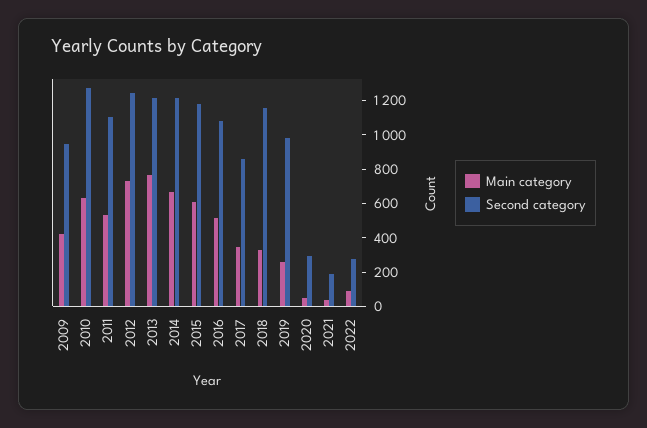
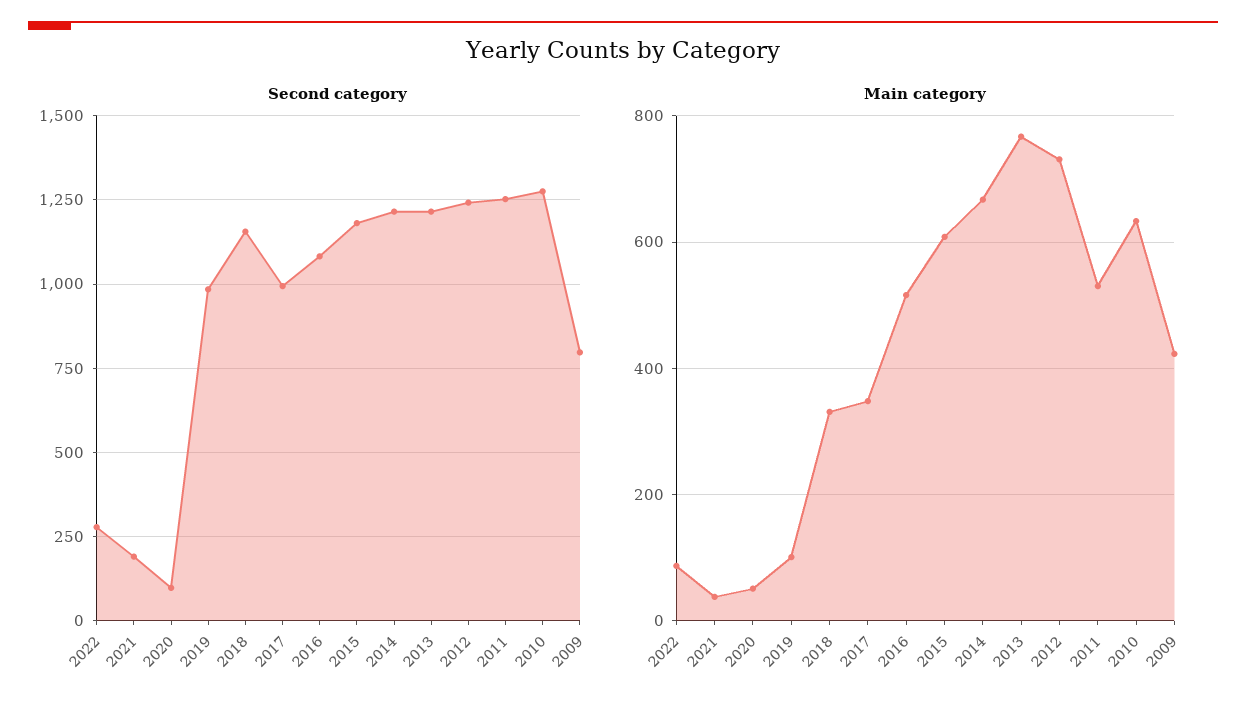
  {
    "Main category": {
      "2009": 420,
      "2010": 640,
      "2011": 540,
      "2012": 740,
      "2013": 760,
      "2014": 660,
      "2015": 600,
      "2016": 520,
      "2017": 340,
      "2018": 340,
-     "2019": 250,
+     "2019": 100,
      "2020": 60,
      "2021": 40,
      "2022": 80
    },
    "Second category": {
-     "2009": 950,
+     "2009": 800,
      "2010": 1275,
-     "2011": 1100,
+     "2011": 1250,
      "2012": 1250,
      "2013": 1225,
      "2014": 1225,
      "2015": 1175,
      "2016": 1075,
-     "2017": 850,
+     "2017": 1000,
      "2018": 1150,
      "2019": 975,
-     "2020": 300,
+     "2020": 100,
      "2021": 200,
      "2022": 275
    }
  }

